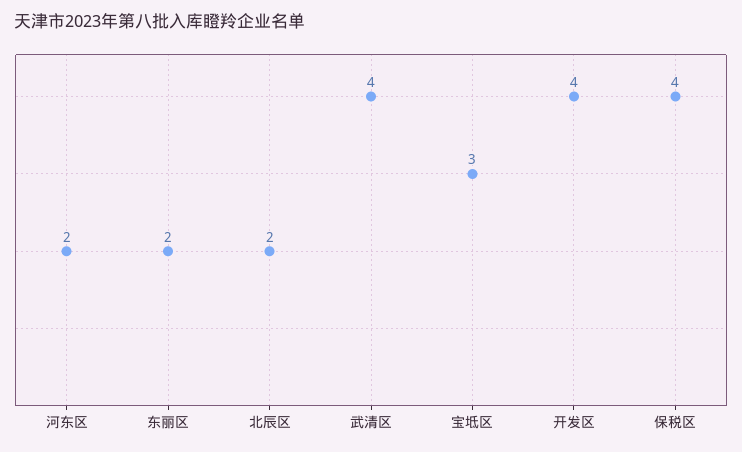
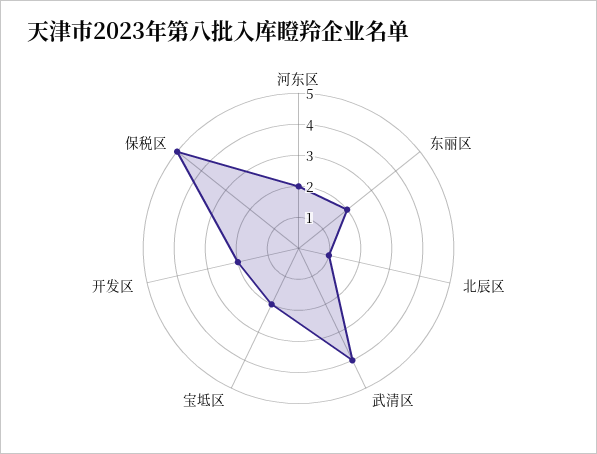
  {
    "河东区": 2,
    "东丽区": 2,
-   "北辰区": 2,
+   "北辰区": 1,
    "武清区": 4,
-   "宝坻区": 3,
+   "宝坻区": 2,
-   "开发区": 4,
+   "开发区": 2,
-   "保税区": 4
+   "保税区": 5
  }

